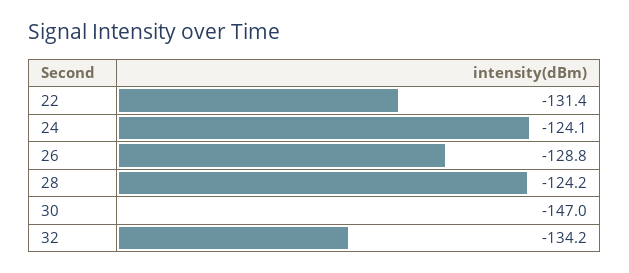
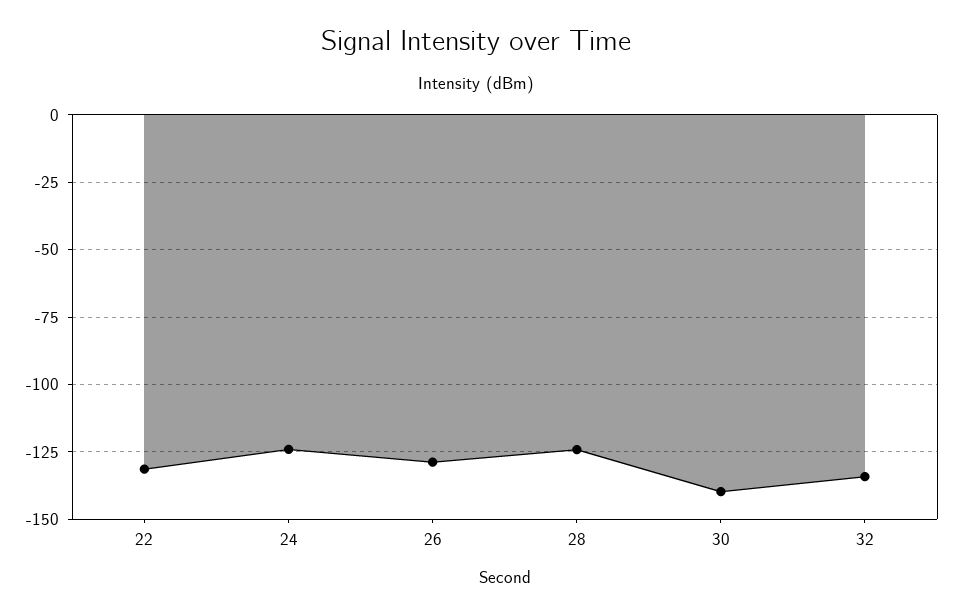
  {
    "22": -131.4,
    "24": -124.1,
    "26": -128.8,
    "28": -124.2,
-   "30": -147,
+   "30": -140,
    "32": -134.2
  }

